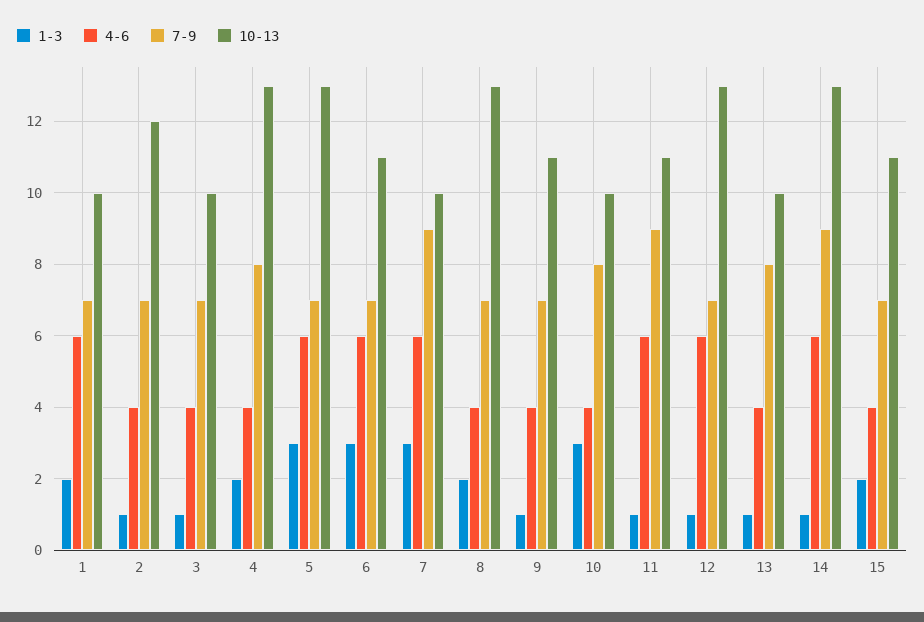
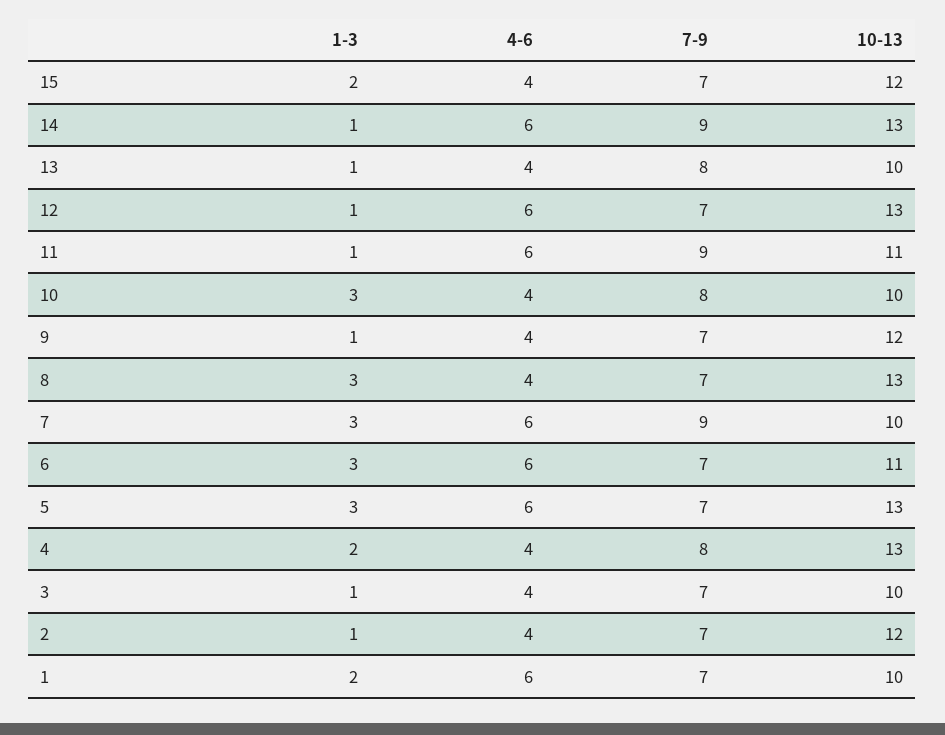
  {
    "1-3": {
      "1": 2,
      "2": 1,
      "3": 1,
      "4": 2,
      "5": 3,
      "6": 3,
      "7": 3,
-     "8": 2,
+     "8": 3,
      "9": 1,
      "10": 3,
      "11": 1,
      "12": 1,
      "13": 1,
      "14": 1,
      "15": 2
    },
    "4-6": {
      "1": 6,
      "2": 4,
      "3": 4,
      "4": 4,
      "5": 6,
      "6": 6,
      "7": 6,
      "8": 4,
      "9": 4,
      "10": 4,
      "11": 6,
      "12": 6,
      "13": 4,
      "14": 6,
      "15": 4
    },
    "7-9": {
      "1": 7,
      "2": 7,
      "3": 7,
      "4": 8,
      "5": 7,
      "6": 7,
      "7": 9,
      "8": 7,
      "9": 7,
      "10": 8,
      "11": 9,
      "12": 7,
      "13": 8,
      "14": 9,
      "15": 7
    },
    "10-13": {
      "1": 10,
      "2": 12,
      "3": 10,
      "4": 13,
      "5": 13,
      "6": 11,
      "7": 10,
      "8": 13,
-     "9": 11,
+     "9": 12,
      "10": 10,
      "11": 11,
      "12": 13,
      "13": 10,
      "14": 13,
-     "15": 11
+     "15": 12
    }
  }

